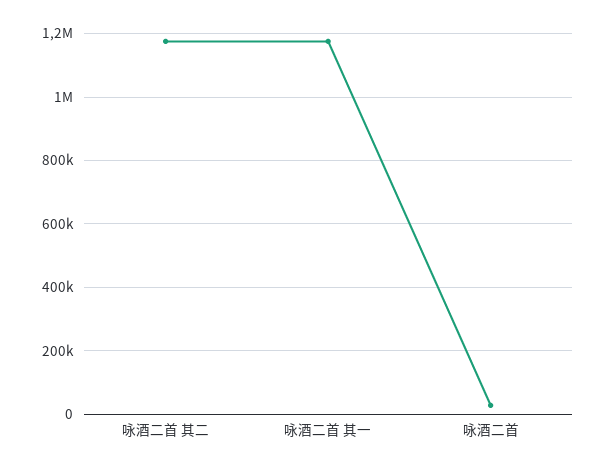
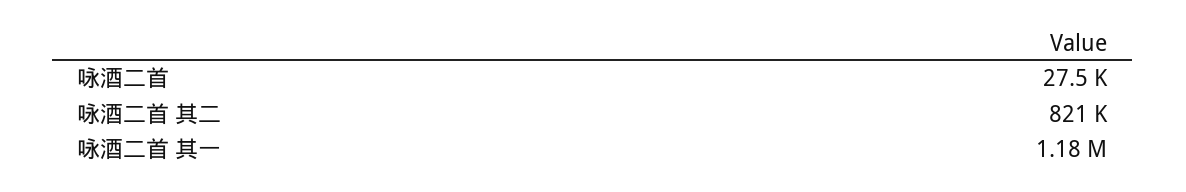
  {
-   "咏酒二首 其二": 1180000,
+   "咏酒二首 其二": 821000,
    "咏酒二首 其一": 1180000,
    "咏酒二首": 27500
  }

